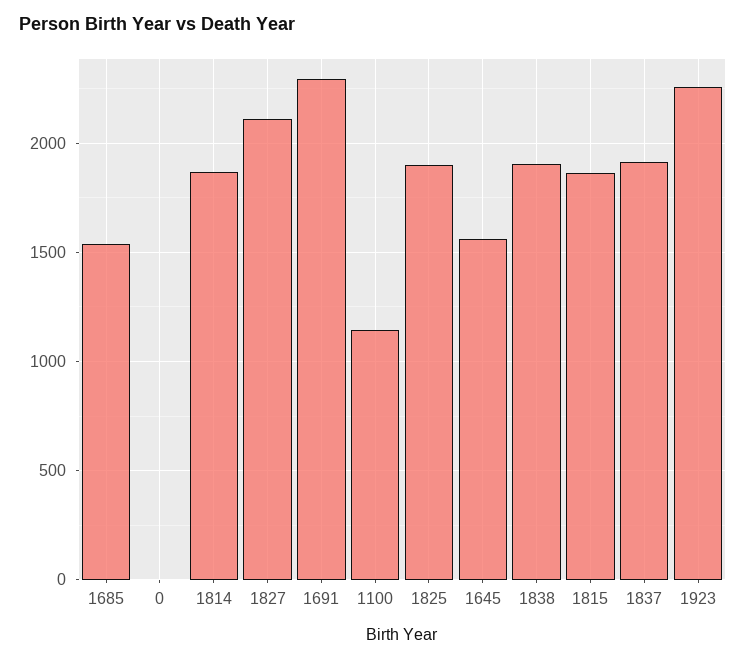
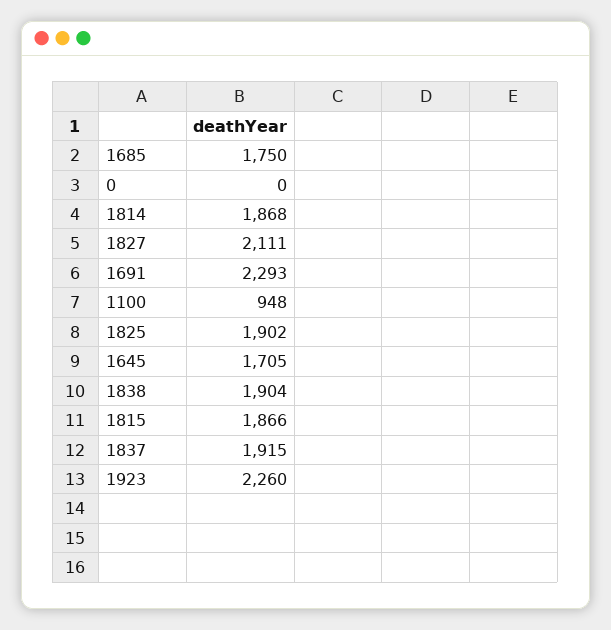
  {
-   "1685": 1550,
+   "1685": 1750,
    "0": 0,
    "1814": 1868,
    "1827": 2111,
    "1691": 2293,
-   "1100": 1150,
+   "1100": 948,
    "1825": 1902,
-   "1645": 1550,
+   "1645": 1705,
    "1838": 1904,
    "1815": 1866,
    "1837": 1915,
    "1923": 2260
  }

